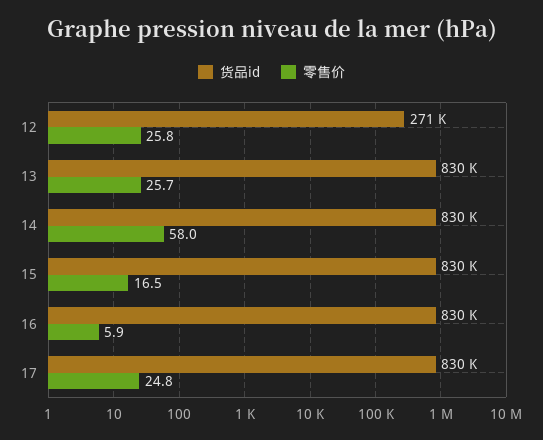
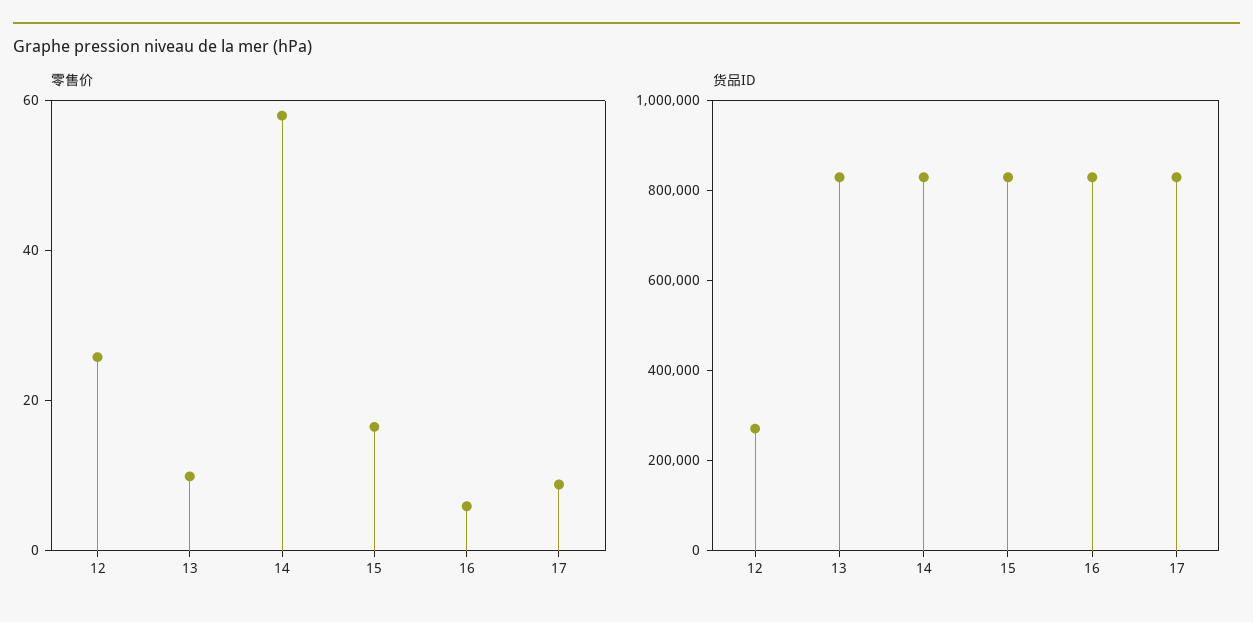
  {
    "货品id": {
      "12": 271000,
      "13": 830000,
      "14": 830000,
      "15": 830000,
      "16": 830000,
      "17": 830000
    },
    "零售价": {
      "12": 25.8,
-     "13": 25.7,
+     "13": 10,
      "14": 58,
      "15": 16.5,
      "16": 5.9,
-     "17": 24.8
+     "17": 10
    }
  }

